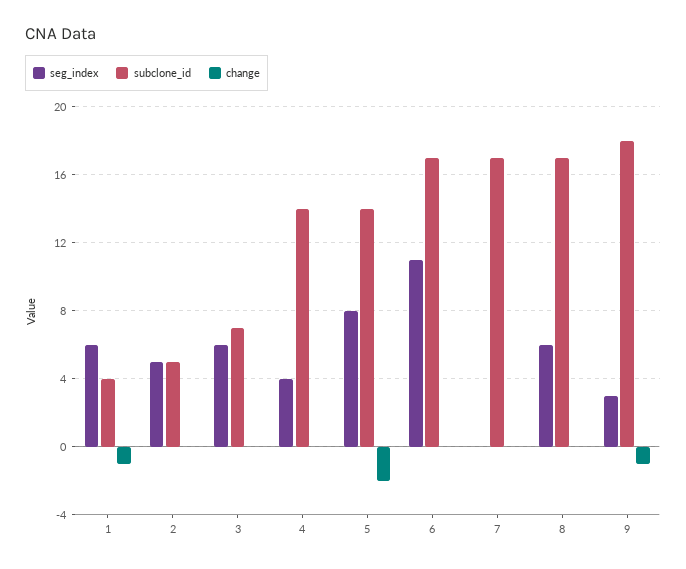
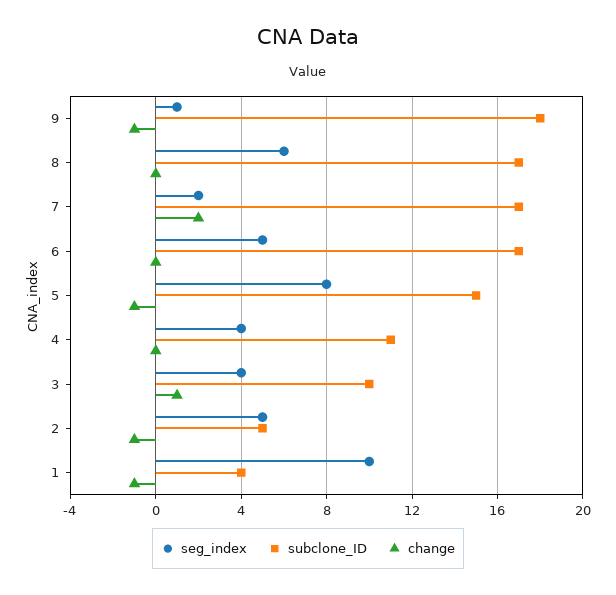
  {
    "seg_index": {
-     "1": 6,
+     "1": 10,
      "2": 5,
-     "3": 6,
+     "3": 4,
      "4": 4,
      "5": 8,
-     "6": 11,
+     "6": 5,
-     "7": 0,
+     "7": 2,
      "8": 6,
-     "9": 3
+     "9": 1
    },
    "subclone_id": {
      "1": 4,
      "2": 5,
-     "3": 7,
+     "3": 10,
-     "4": 14,
+     "4": 11,
-     "5": 14,
+     "5": 15,
      "6": 17,
      "7": 17,
      "8": 17,
      "9": 18
    },
    "change": {
      "1": -1,
-     "2": 0,
+     "2": -1,
-     "3": 0,
+     "3": 1,
      "4": 0,
-     "5": -2,
+     "5": -1,
      "6": 0,
-     "7": 0,
+     "7": 2,
      "8": 0,
      "9": -1
    }
  }

